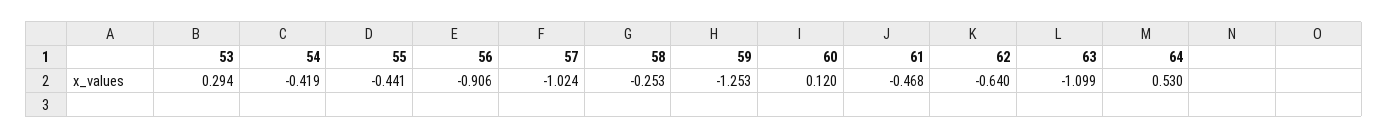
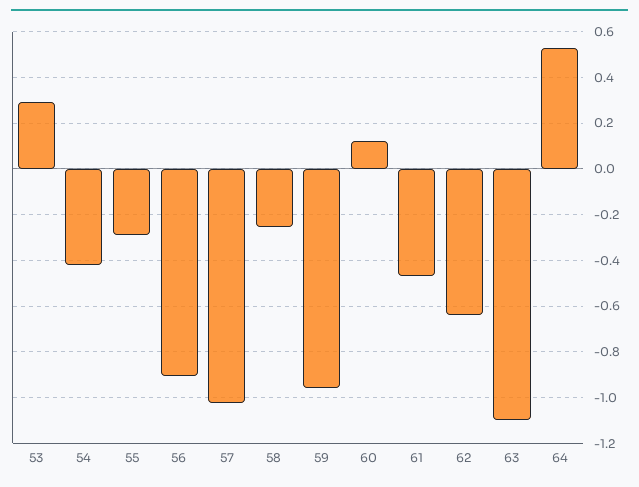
  {
    "53": 0.294,
    "54": -0.419,
-   "55": -0.441,
+   "55": -0.3,
    "56": -0.906,
    "57": -1.024,
    "58": -0.253,
-   "59": -1.253,
+   "59": -0.95,
    "60": 0.12,
    "61": -0.468,
    "62": -0.64,
    "63": -1.099,
    "64": 0.53
  }

